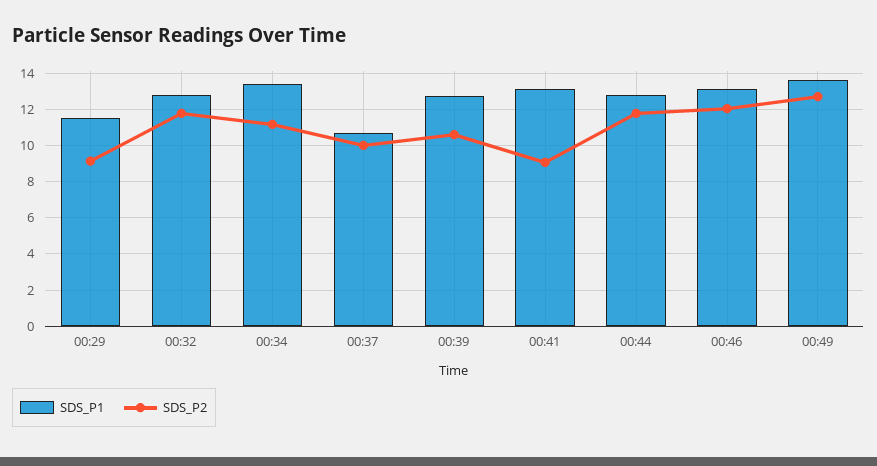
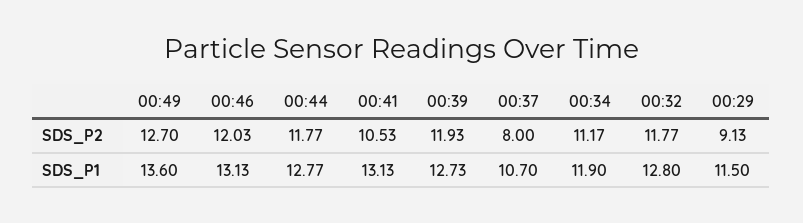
  {
    "SDS_P1": {
      "00:29": 11.5,
      "00:32": 12.8,
-     "00:34": 13.5,
+     "00:34": 11.9,
      "00:37": 10.7,
      "00:39": 12.73,
      "00:41": 13.13,
      "00:44": 12.77,
      "00:46": 13.13,
      "00:49": 13.6
    },
    "SDS_P2": {
      "00:29": 9.13,
      "00:32": 11.77,
      "00:34": 11.17,
-     "00:37": 10,
+     "00:37": 8,
-     "00:39": 10.5,
+     "00:39": 11.93,
-     "00:41": 9,
+     "00:41": 10.53,
      "00:44": 11.77,
      "00:46": 12.03,
      "00:49": 12.7
    }
  }

